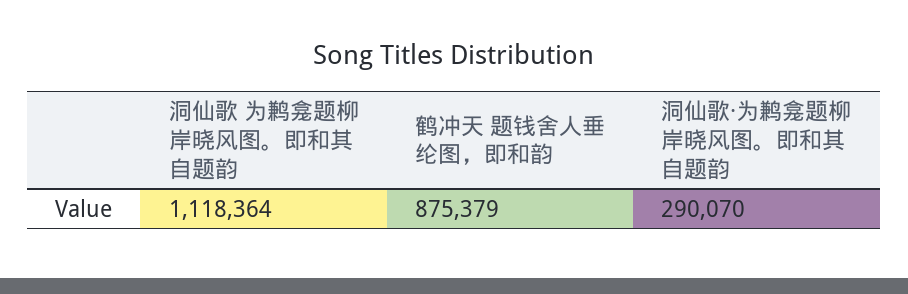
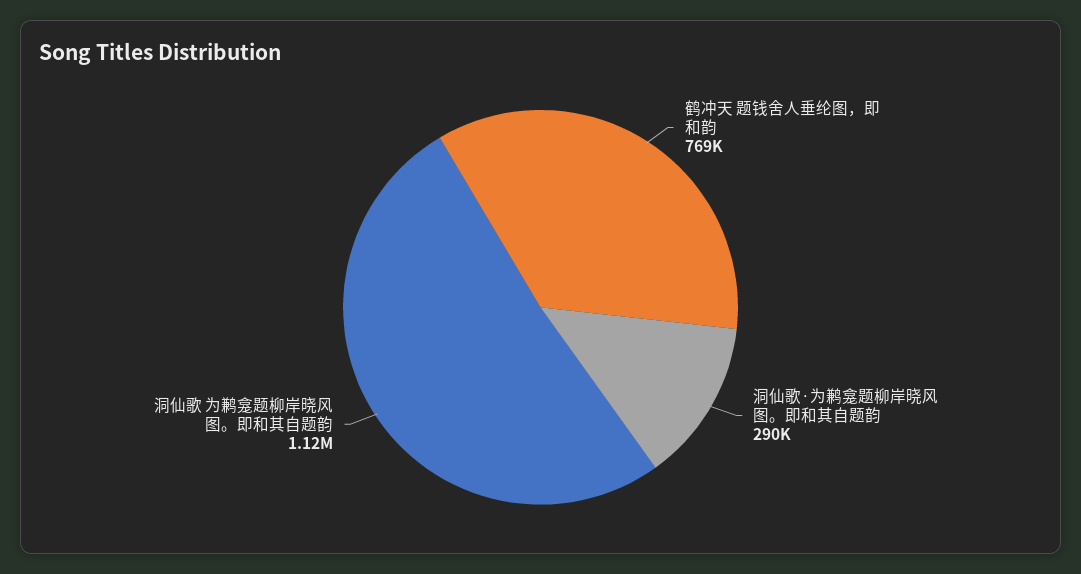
  {
    "洞仙歌 为鹣龛题柳岸晓风图。即和其自题韵": 1118364,
-   "鹤冲天 题钱舍人垂纶图，即和韵": 875379,
+   "鹤冲天 题钱舍人垂纶图，即和韵": 769000,
    "洞仙歌·为鹣龛题柳岸晓风图。即和其自题韵": 290070
  }

